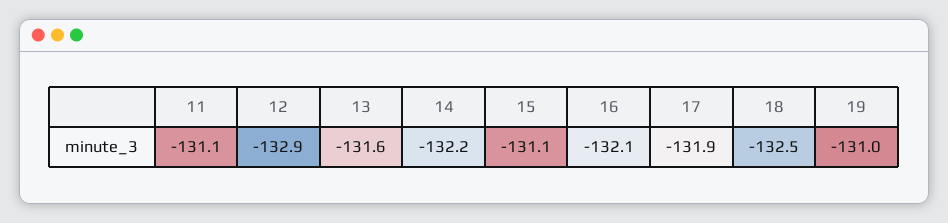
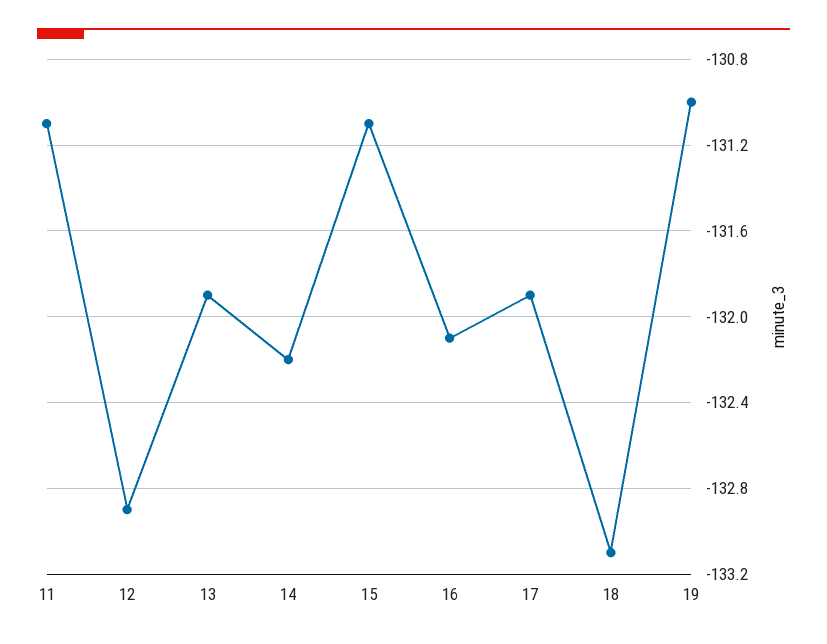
  {
    "11": -131.1,
    "12": -132.9,
-   "13": -131.6,
+   "13": -131.9,
    "14": -132.2,
    "15": -131.1,
    "16": -132.1,
    "17": -131.9,
-   "18": -132.5,
+   "18": -133.1,
    "19": -131
  }

